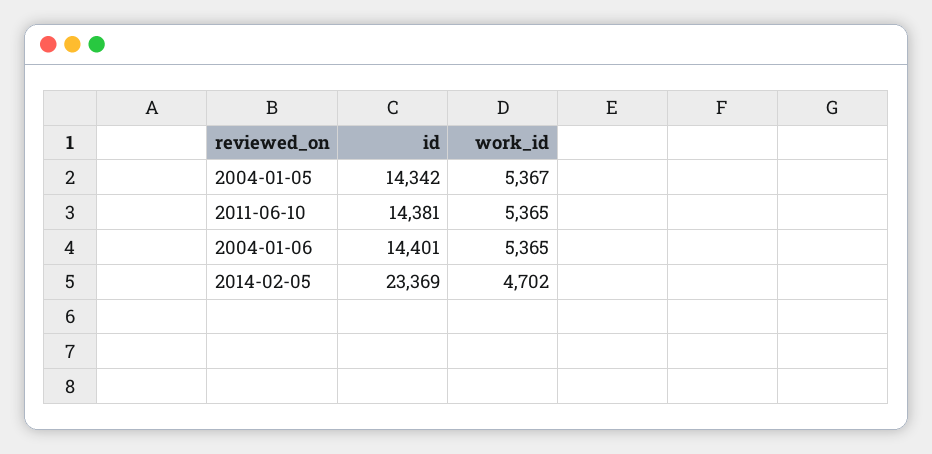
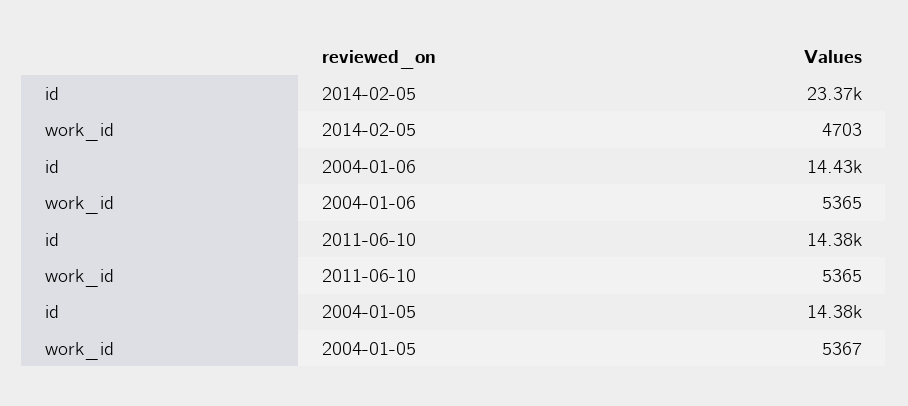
  {
    "id": {
-     "2004-01-05": 14342,
+     "2004-01-05": 14380,
      "2011-06-10": 14381,
-     "2004-01-06": 14401,
+     "2004-01-06": 14430,
      "2014-02-05": 23369
    },
    "work_id": {
      "2004-01-05": 5367,
      "2011-06-10": 5365,
      "2004-01-06": 5365,
-     "2014-02-05": 4702
+     "2014-02-05": 4703
    }
  }

